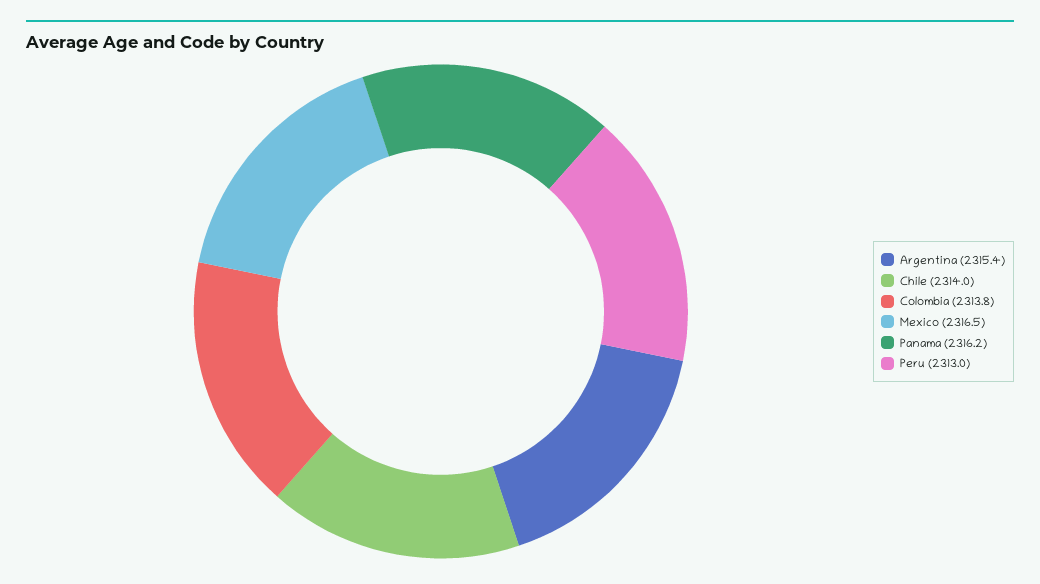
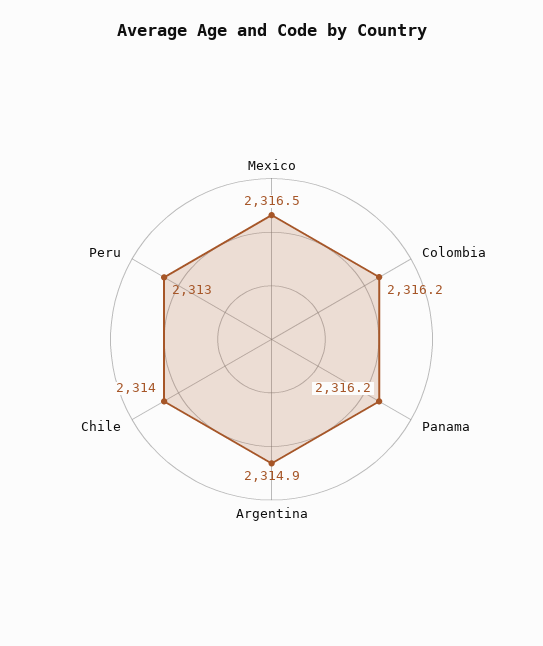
  {
-   "Argentina": 2315.4,
+   "Argentina": 2314.9,
    "Chile": 2314,
-   "Colombia": 2313.8,
+   "Colombia": 2316.2,
    "Mexico": 2316.5,
    "Panama": 2316.2,
    "Peru": 2313
  }

